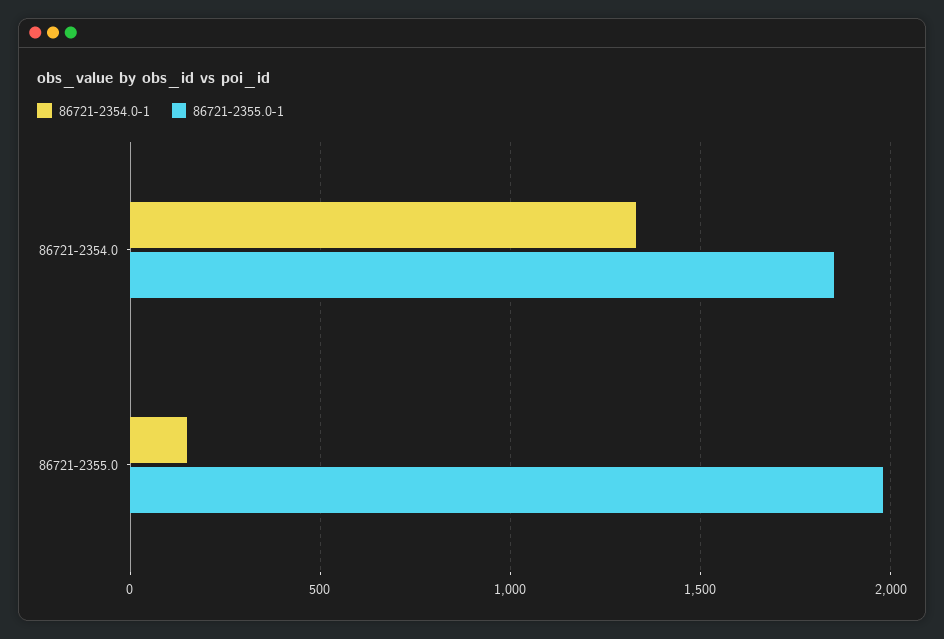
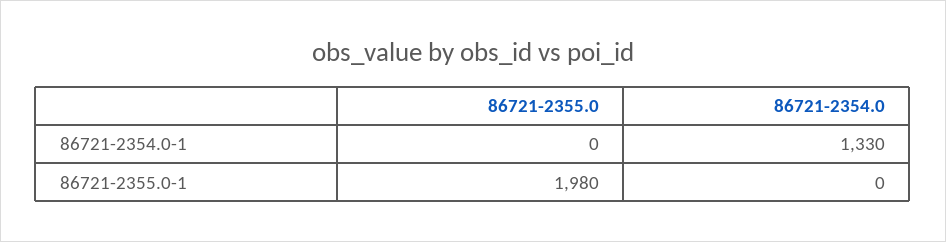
  {
    "86721-2354.0-1": {
      "86721-2354.0": 1330,
-     "86721-2355.0": 150
+     "86721-2355.0": 0
    },
    "86721-2355.0-1": {
-     "86721-2354.0": 1850,
+     "86721-2354.0": 0,
      "86721-2355.0": 1980
    }
  }

